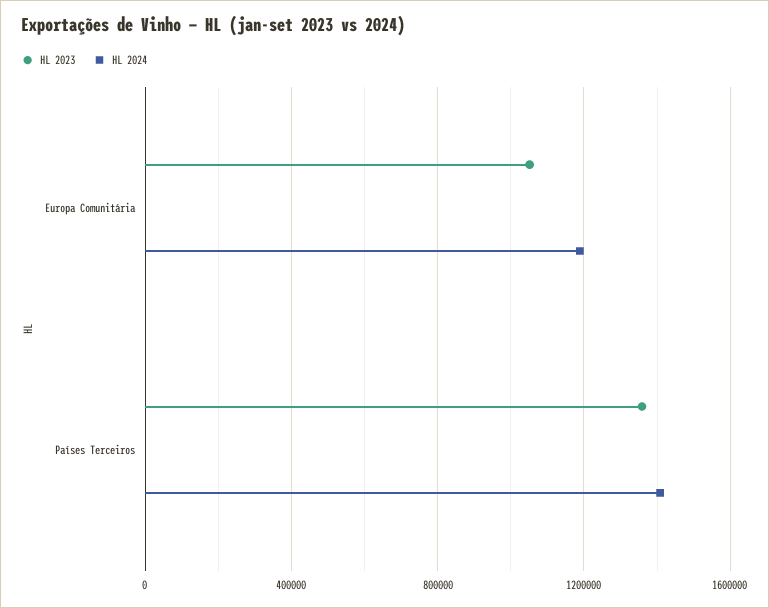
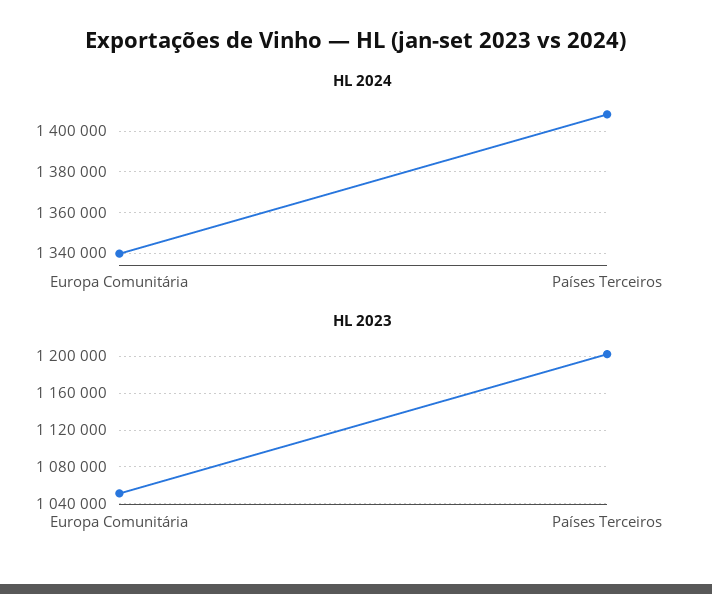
  {
    "HL 2023": {
      "Europa Comunitária": 1050000,
-     "Países Terceiros": 1350000
+     "Países Terceiros": 1200000
    },
    "HL 2024": {
-     "Europa Comunitária": 1200000,
+     "Europa Comunitária": 1340000,
      "Países Terceiros": 1410000
    }
  }

